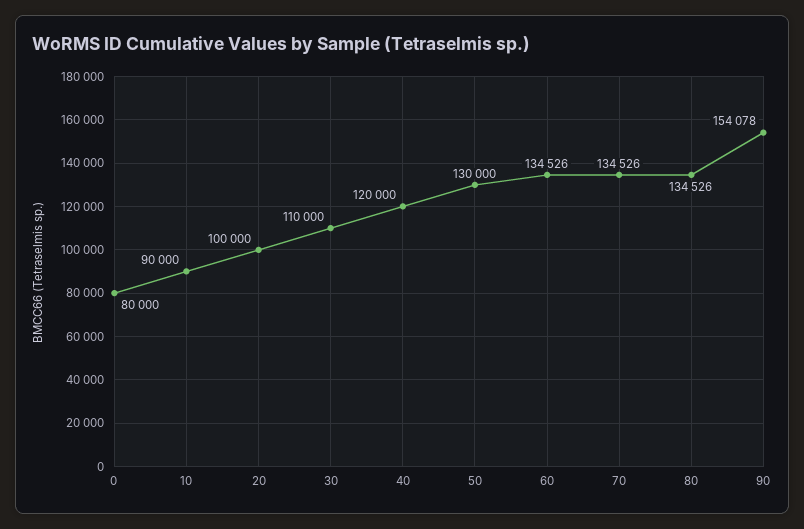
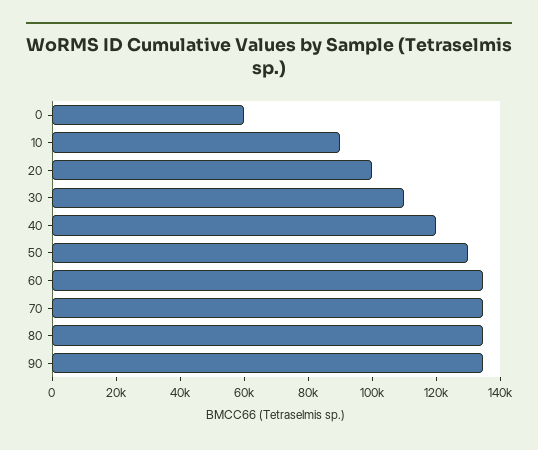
  {
-   "0": 80000,
+   "0": 60000,
    "10": 90000,
    "20": 100000,
    "30": 110000,
    "40": 120000,
    "50": 130000,
    "60": 134526,
    "70": 134526,
    "80": 134526,
-   "90": 154078
+   "90": 135000
  }

